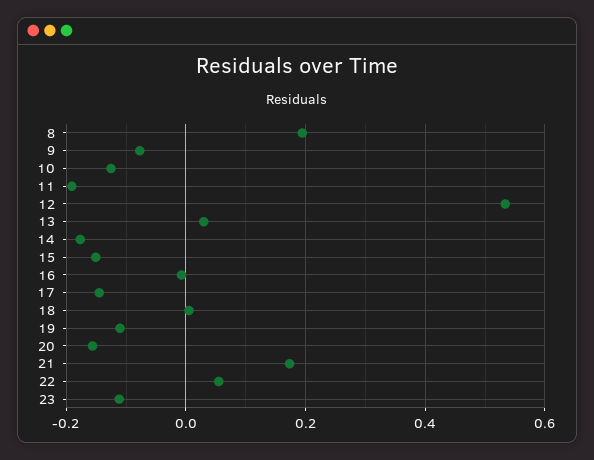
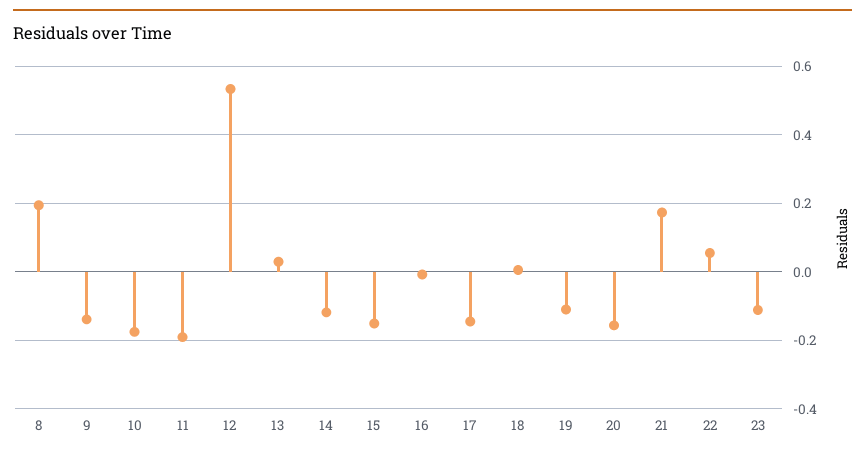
  {
    "8": 0.2,
-   "9": -0.08,
+   "9": -0.14,
-   "10": -0.12,
+   "10": -0.18,
    "11": -0.2,
    "12": 0.54,
    "13": 0.02,
-   "14": -0.18,
+   "14": -0.12,
    "15": -0.16,
    "16": 0,
    "17": -0.14,
    "18": 0,
    "19": -0.12,
    "20": -0.16,
    "21": 0.18,
    "22": 0.06,
    "23": -0.12
  }

